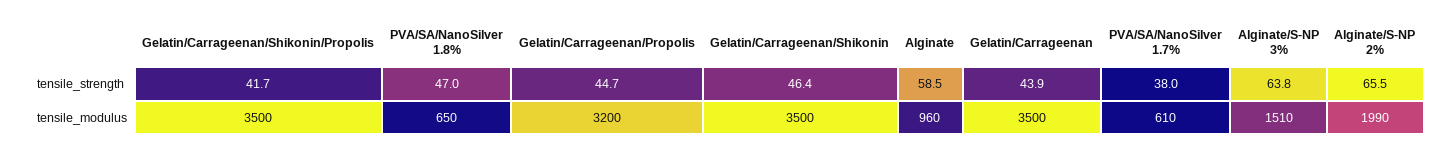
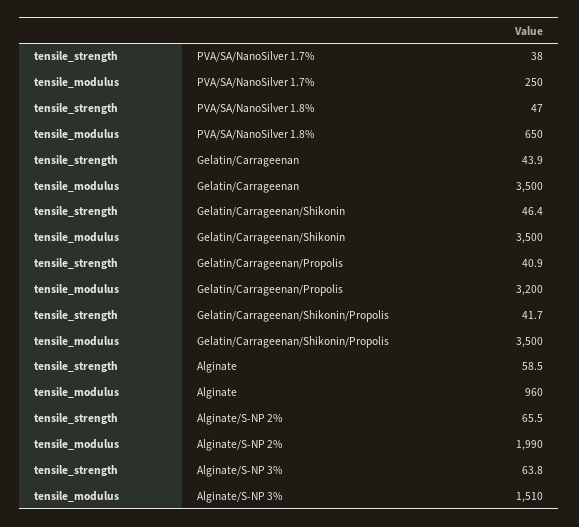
  {
    "Gelatin/Carrageenan/Shikonin/Propolis": {
      "tensile_strength": 41.7,
      "tensile_modulus": 3500
    },
    "PVA/SA/NanoSilver 1.8%": {
      "tensile_strength": 47,
      "tensile_modulus": 650
    },
    "Gelatin/Carrageenan/Propolis": {
-     "tensile_strength": 44.7,
+     "tensile_strength": 40.9,
      "tensile_modulus": 3200
    },
    "Gelatin/Carrageenan/Shikonin": {
      "tensile_strength": 46.4,
      "tensile_modulus": 3500
    },
    "Alginate": {
      "tensile_strength": 58.5,
      "tensile_modulus": 960
    },
    "Gelatin/Carrageenan": {
      "tensile_strength": 43.9,
      "tensile_modulus": 3500
    },
    "PVA/SA/NanoSilver 1.7%": {
      "tensile_strength": 38,
-     "tensile_modulus": 610
+     "tensile_modulus": 250
    },
    "Alginate/S-NP 3%": {
      "tensile_strength": 63.8,
      "tensile_modulus": 1510
    },
    "Alginate/S-NP 2%": {
      "tensile_strength": 65.5,
      "tensile_modulus": 1990
    }
  }

